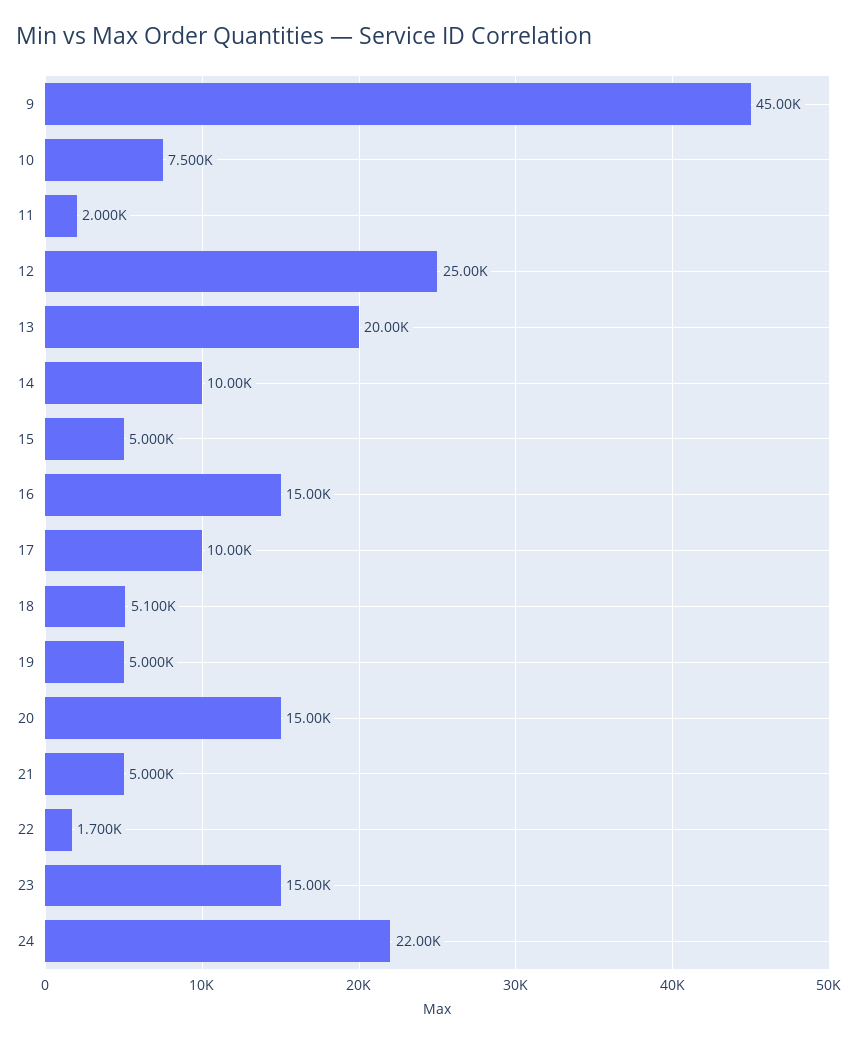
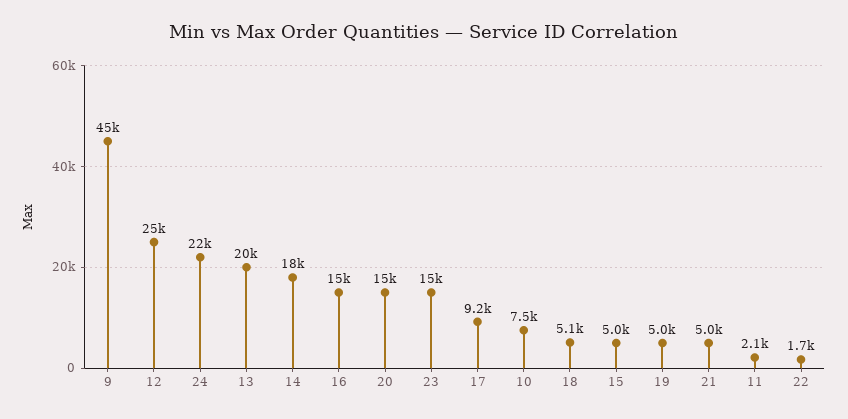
  {
    "9": 45000,
    "10": 7500,
-   "11": 2000,
+   "11": 2100,
    "12": 25000,
    "13": 20000,
-   "14": 10000,
+   "14": 18000,
    "15": 5000,
    "16": 15000,
-   "17": 10000,
+   "17": 9200,
    "18": 5100,
    "19": 5000,
    "20": 15000,
    "21": 5000,
    "22": 1700,
    "23": 15000,
    "24": 22000
  }

